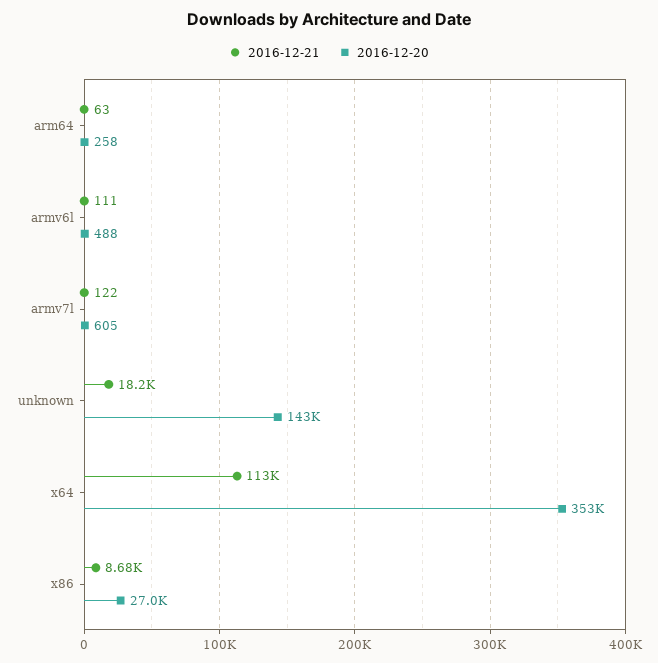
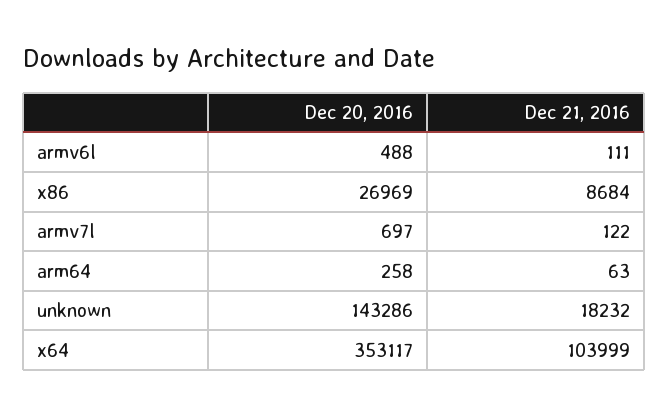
  {
    "2016-12-21": {
      "arm64": 63,
      "armv6l": 111,
      "armv7l": 122,
      "unknown": 18232,
-     "x64": 113000,
+     "x64": 103999,
      "x86": 8684
    },
    "2016-12-20": {
      "arm64": 258,
      "armv6l": 488,
-     "armv7l": 605,
+     "armv7l": 697,
      "unknown": 143286,
      "x64": 353117,
      "x86": 26969
    }
  }

